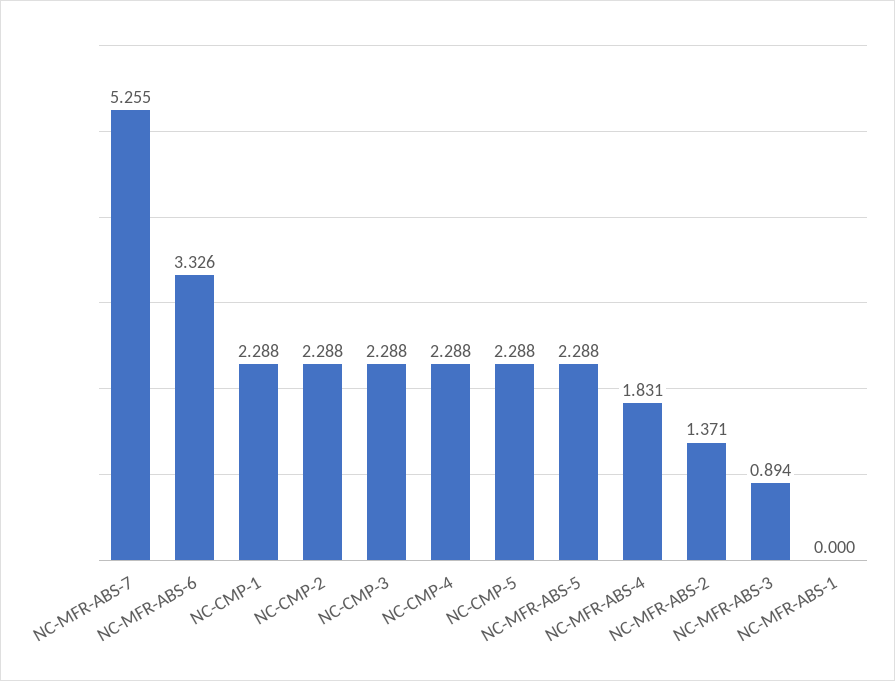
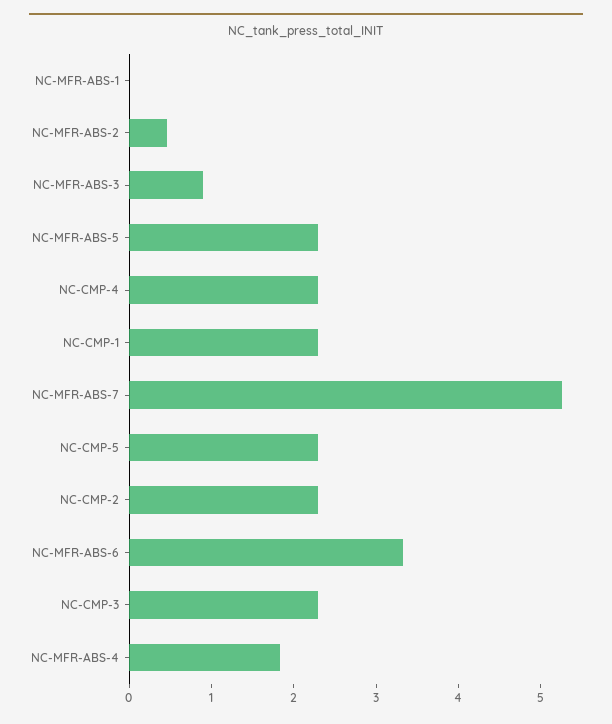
  {
    "NC-MFR-ABS-7": 5.255,
    "NC-MFR-ABS-6": 3.326,
    "NC-CMP-1": 2.288,
    "NC-CMP-2": 2.288,
    "NC-CMP-3": 2.288,
    "NC-CMP-4": 2.288,
    "NC-CMP-5": 2.288,
    "NC-MFR-ABS-5": 2.288,
    "NC-MFR-ABS-4": 1.831,
-   "NC-MFR-ABS-2": 1.371,
+   "NC-MFR-ABS-2": 0.4,
    "NC-MFR-ABS-3": 0.894,
    "NC-MFR-ABS-1": 0
  }

